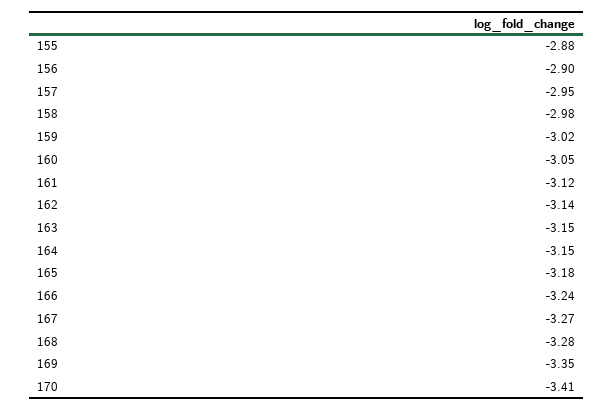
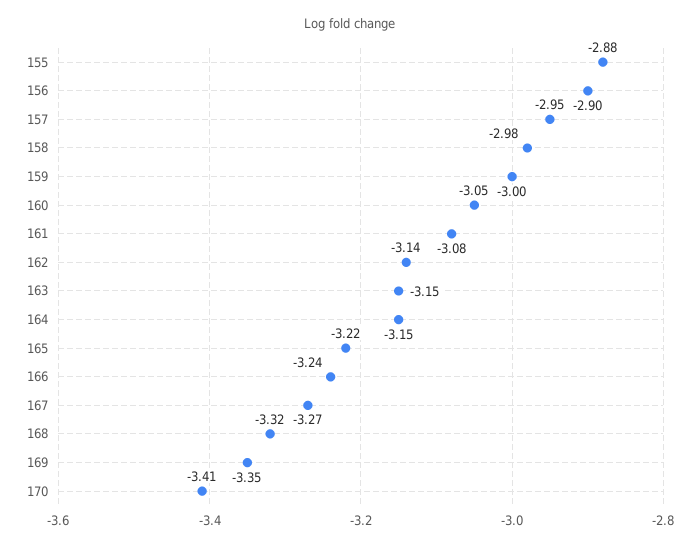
  {
    "155": -2.88,
    "156": -2.9,
    "157": -2.95,
    "158": -2.98,
-   "159": -3.02,
+   "159": -3,
    "160": -3.05,
-   "161": -3.12,
+   "161": -3.08,
    "162": -3.14,
    "163": -3.15,
    "164": -3.15,
-   "165": -3.18,
+   "165": -3.22,
    "166": -3.24,
    "167": -3.27,
-   "168": -3.28,
+   "168": -3.32,
    "169": -3.35,
    "170": -3.41
  }

